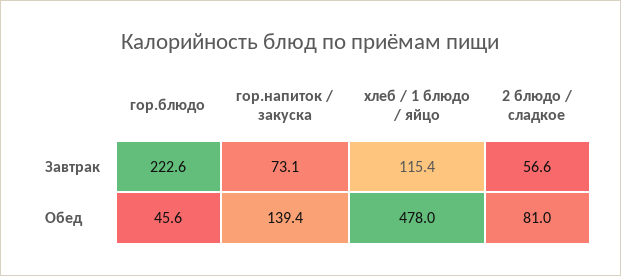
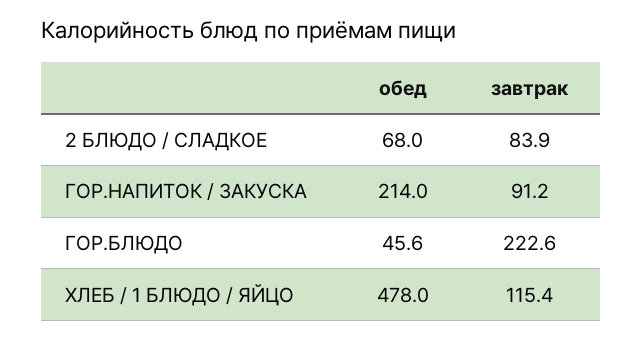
  {
    "гор.блюдо": {
      "Завтрак": 222.6,
      "Обед": 45.6
    },
    "гор.напиток / закуска": {
-     "Завтрак": 73.1,
+     "Завтрак": 91.2,
-     "Обед": 139.4
+     "Обед": 214
    },
    "хлеб / 1 блюдо / яйцо": {
      "Завтрак": 115.4,
      "Обед": 478
    },
    "2 блюдо / сладкое": {
-     "Завтрак": 56.6,
+     "Завтрак": 83.9,
-     "Обед": 81
+     "Обед": 68
    }
  }

